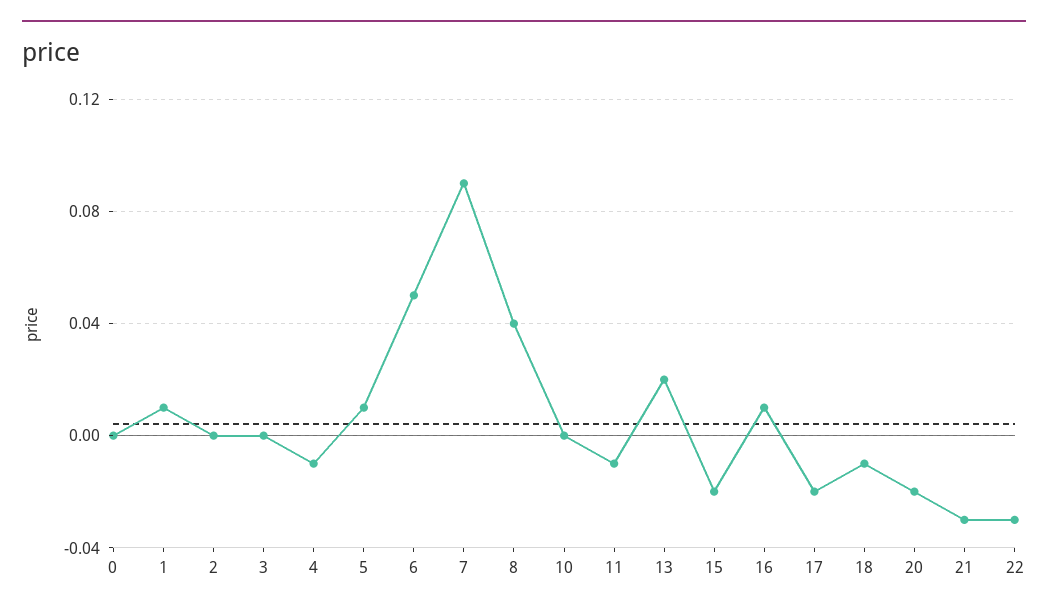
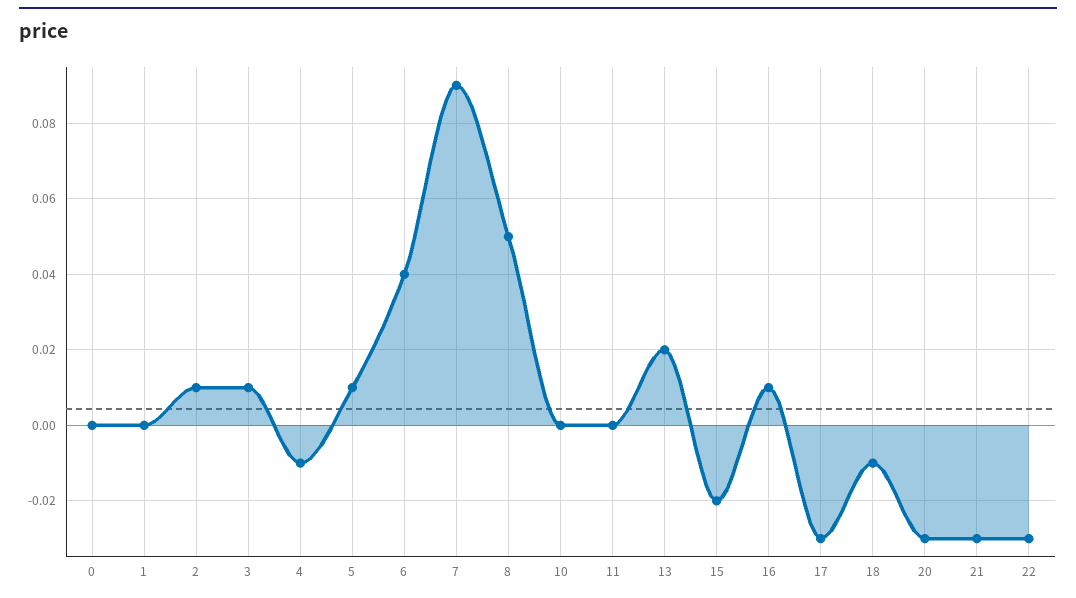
  {
    "0": 0,
-   "1": 0.01,
+   "1": 0,
-   "2": 0,
+   "2": 0.01,
-   "3": 0,
+   "3": 0.01,
    "4": -0.01,
    "5": 0.01,
-   "6": 0.05,
+   "6": 0.04,
    "7": 0.09,
-   "8": 0.04,
+   "8": 0.05,
    "10": 0,
-   "11": -0.01,
+   "11": 0,
    "13": 0.02,
    "15": -0.02,
    "16": 0.01,
-   "17": -0.02,
+   "17": -0.03,
    "18": -0.01,
-   "20": -0.02,
+   "20": -0.03,
    "21": -0.03,
    "22": -0.03
  }

